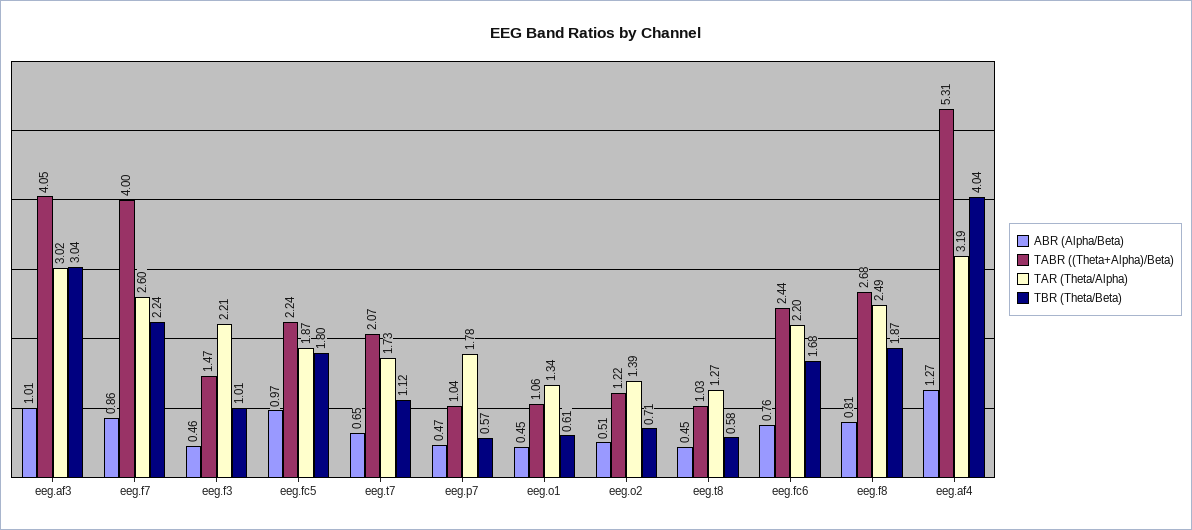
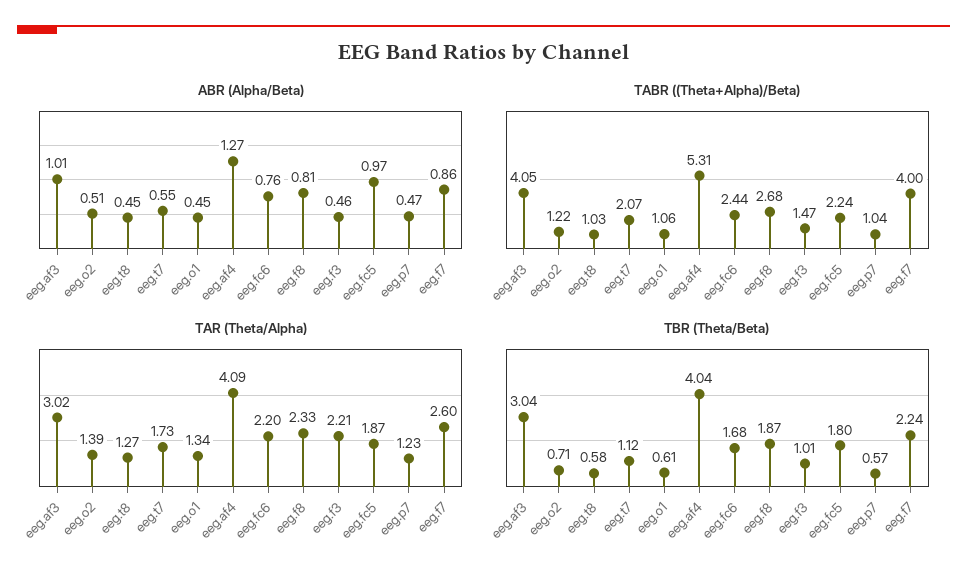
  {
    "ABR (Alpha/Beta)": {
      "eeg.af3": 1.01,
      "eeg.f7": 0.86,
      "eeg.f3": 0.46,
      "eeg.fc5": 0.97,
-     "eeg.t7": 0.65,
+     "eeg.t7": 0.55,
      "eeg.p7": 0.47,
      "eeg.o1": 0.45,
      "eeg.o2": 0.51,
      "eeg.t8": 0.45,
      "eeg.fc6": 0.76,
      "eeg.f8": 0.81,
      "eeg.af4": 1.27
    },
    "TABR ((Theta+Alpha)/Beta)": {
      "eeg.af3": 4.05,
      "eeg.f7": 4,
      "eeg.f3": 1.47,
      "eeg.fc5": 2.24,
      "eeg.t7": 2.07,
      "eeg.p7": 1.04,
      "eeg.o1": 1.06,
      "eeg.o2": 1.22,
      "eeg.t8": 1.03,
      "eeg.fc6": 2.44,
      "eeg.f8": 2.68,
      "eeg.af4": 5.31
    },
    "TAR (Theta/Alpha)": {
      "eeg.af3": 3.02,
      "eeg.f7": 2.6,
      "eeg.f3": 2.21,
      "eeg.fc5": 1.87,
      "eeg.t7": 1.73,
-     "eeg.p7": 1.78,
+     "eeg.p7": 1.23,
      "eeg.o1": 1.34,
      "eeg.o2": 1.39,
      "eeg.t8": 1.27,
      "eeg.fc6": 2.2,
-     "eeg.f8": 2.49,
+     "eeg.f8": 2.33,
-     "eeg.af4": 3.19
+     "eeg.af4": 4.09
    },
    "TBR (Theta/Beta)": {
      "eeg.af3": 3.04,
      "eeg.f7": 2.24,
      "eeg.f3": 1.01,
      "eeg.fc5": 1.8,
      "eeg.t7": 1.12,
      "eeg.p7": 0.57,
      "eeg.o1": 0.61,
      "eeg.o2": 0.71,
      "eeg.t8": 0.58,
      "eeg.fc6": 1.68,
      "eeg.f8": 1.87,
      "eeg.af4": 4.04
    }
  }

